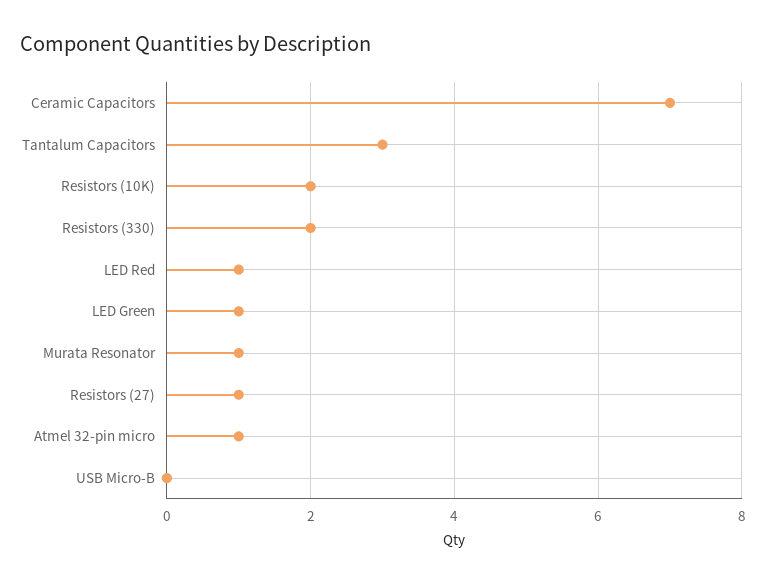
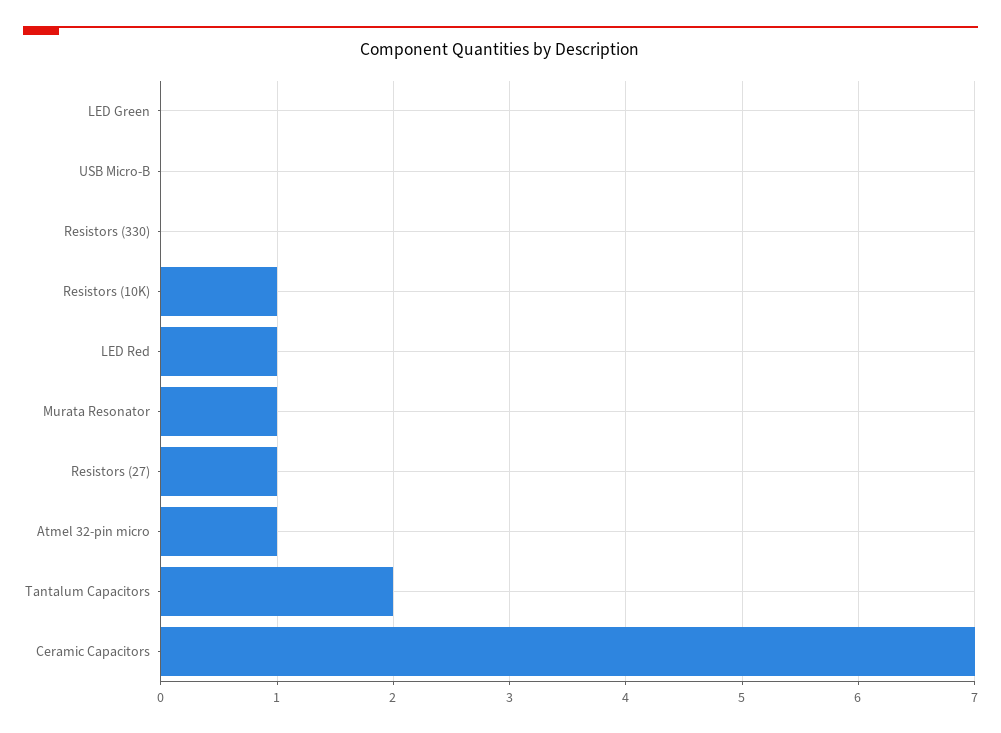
  {
    "Ceramic Capacitors": 7,
-   "Tantalum Capacitors": 3,
+   "Tantalum Capacitors": 2,
-   "Resistors (10K)": 2,
+   "Resistors (10K)": 1,
-   "Resistors (330)": 2,
+   "Resistors (330)": 0,
    "LED Red": 1,
-   "LED Green": 1,
+   "LED Green": 0,
    "Murata Resonator": 1,
    "Resistors (27)": 1,
    "Atmel 32-pin micro": 1,
    "USB Micro-B": 0
  }

